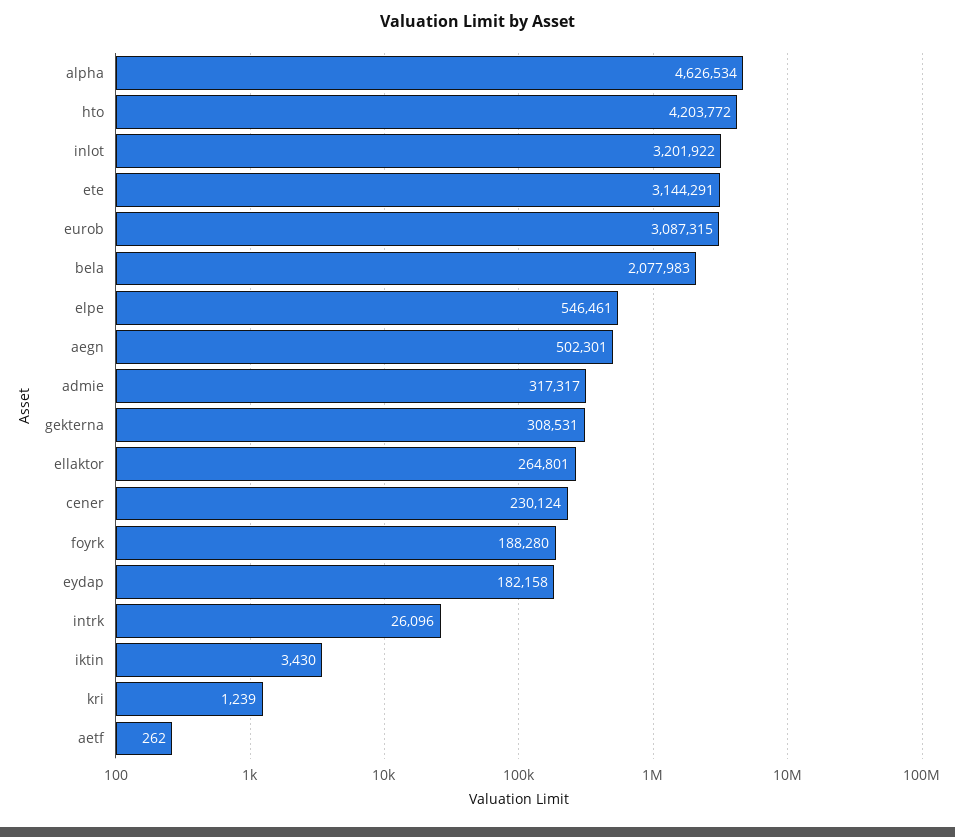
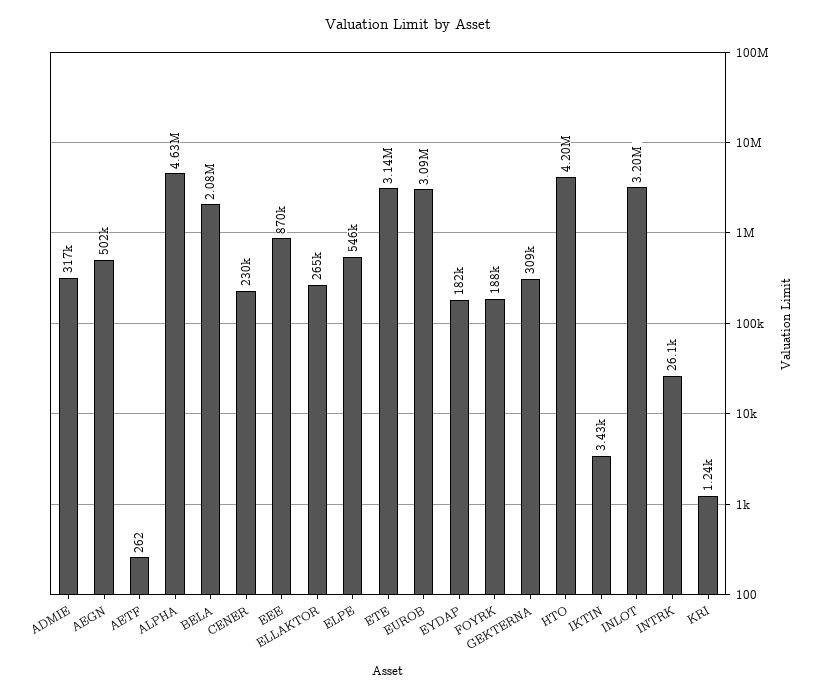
  {
    "alpha": 4626534,
    "hto": 4203772,
    "inlot": 3201922,
    "ete": 3144291,
    "eurob": 3087315,
    "bela": 2077983,
    "elpe": 546461,
    "aegn": 502301,
    "admie": 317317,
    "gekterna": 308531,
    "ellaktor": 264801,
    "cener": 230124,
    "foyrk": 188280,
    "eydap": 182158,
    "intrk": 26096,
    "iktin": 3430,
    "kri": 1239,
-   "aetf": 262
+   "aetf": 262,
+   "EEE": 870000
  }

